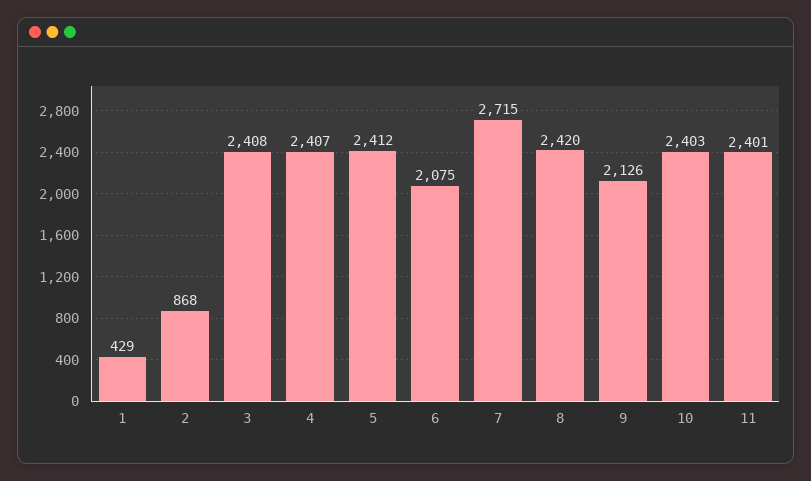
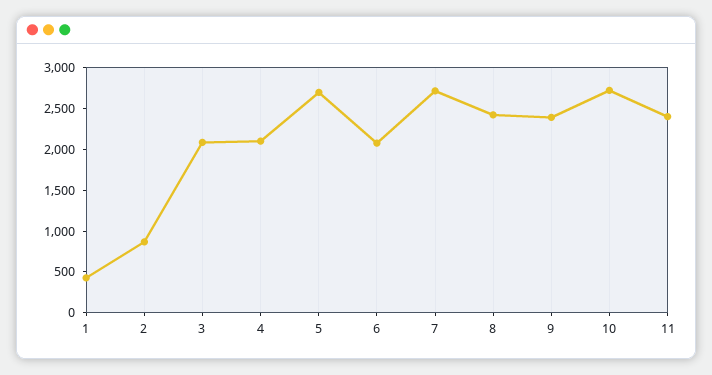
  {
    "1": 429,
    "2": 868,
-   "3": 2408,
+   "3": 2100,
-   "4": 2407,
+   "4": 2100,
-   "5": 2412,
+   "5": 2700,
    "6": 2075,
    "7": 2715,
    "8": 2420,
-   "9": 2126,
+   "9": 2400,
-   "10": 2403,
+   "10": 2700,
    "11": 2401
  }

